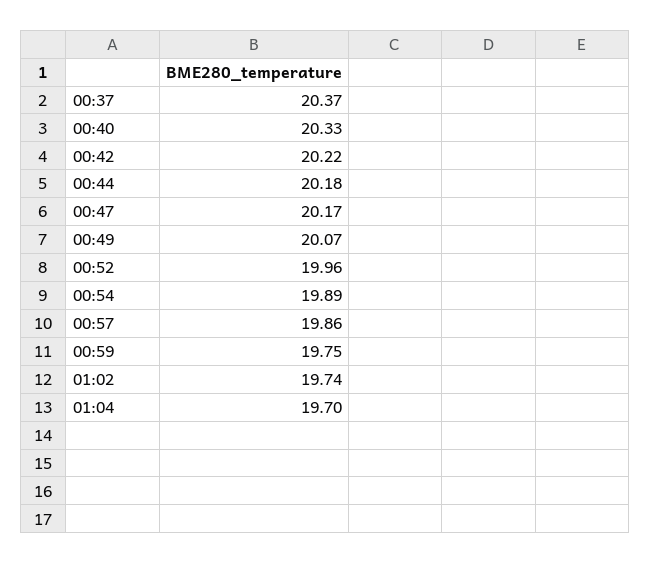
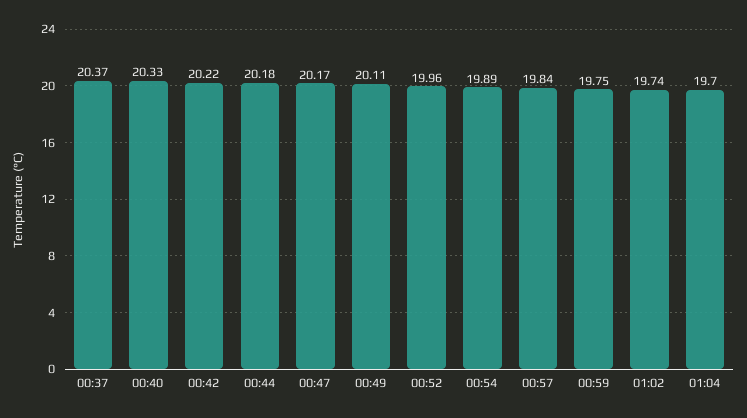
  {
    "00:37": 20.37,
    "00:40": 20.33,
    "00:42": 20.22,
    "00:44": 20.18,
    "00:47": 20.17,
-   "00:49": 20.07,
+   "00:49": 20.11,
    "00:52": 19.96,
    "00:54": 19.89,
-   "00:57": 19.86,
+   "00:57": 19.84,
    "00:59": 19.75,
    "01:02": 19.74,
    "01:04": 19.7
  }

